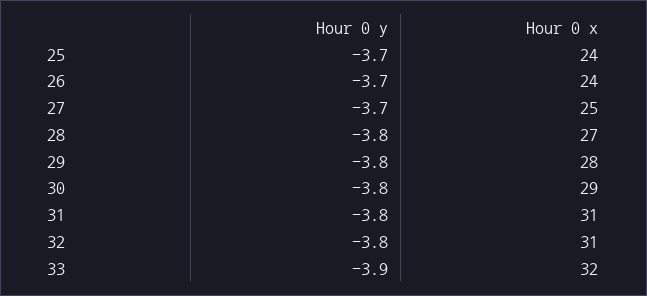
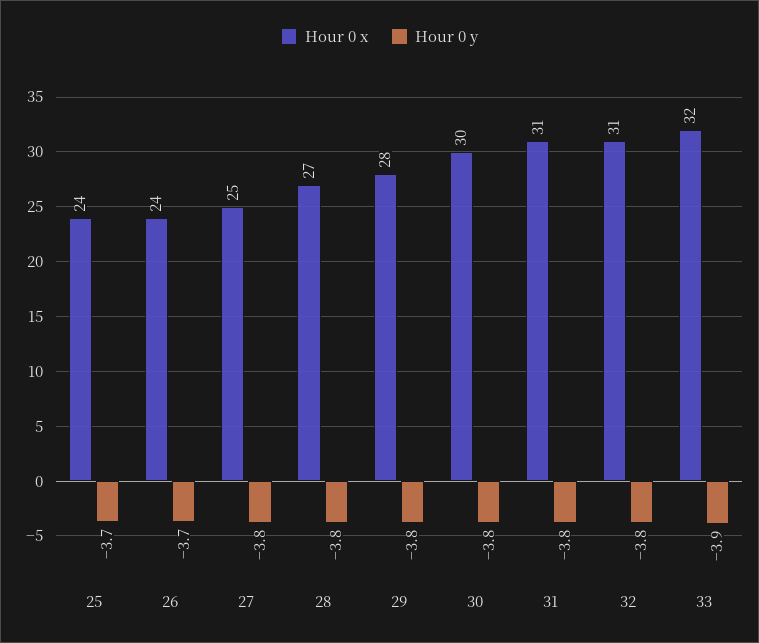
  {
    "Hour 0 y": {
      "25": -3.7,
      "26": -3.7,
-     "27": -3.7,
+     "27": -3.8,
      "28": -3.8,
      "29": -3.8,
      "30": -3.8,
      "31": -3.8,
      "32": -3.8,
      "33": -3.9
    },
    "Hour 0 x": {
      "25": 24,
      "26": 24,
      "27": 25,
      "28": 27,
      "29": 28,
-     "30": 29,
+     "30": 30,
      "31": 31,
      "32": 31,
      "33": 32
    }
  }

